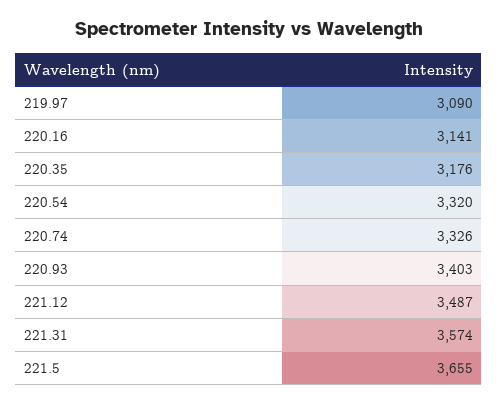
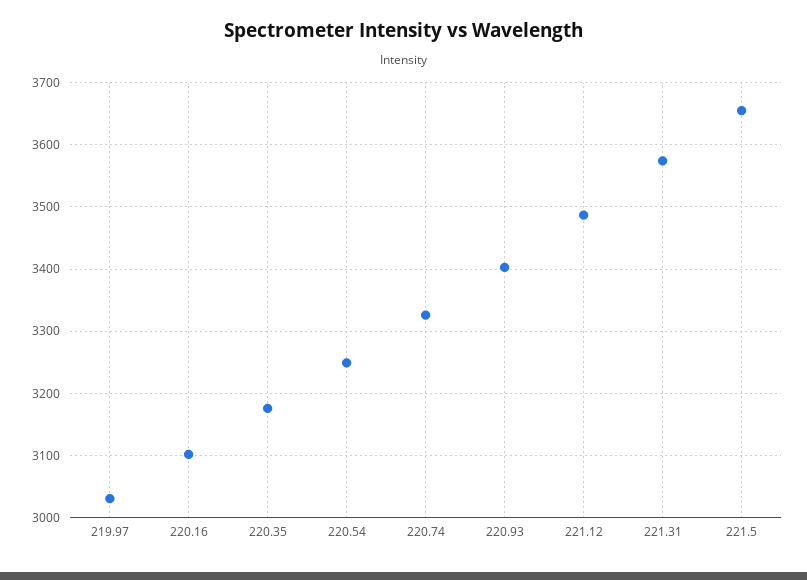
  {
-   "219.97": 3090,
+   "219.97": 3030,
-   "220.16": 3141,
+   "220.16": 3100,
    "220.35": 3176,
-   "220.54": 3320,
+   "220.54": 3250,
    "220.74": 3326,
    "220.93": 3403,
    "221.12": 3487,
    "221.31": 3574,
    "221.5": 3655
  }

